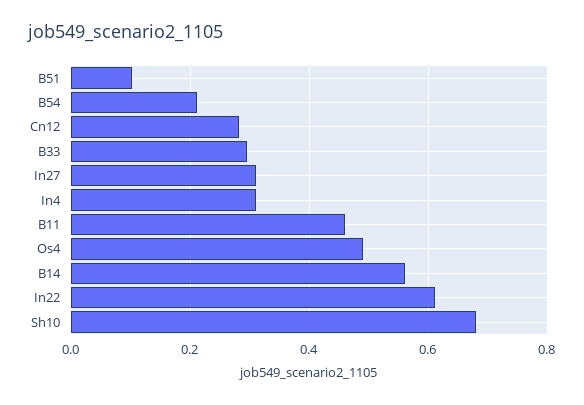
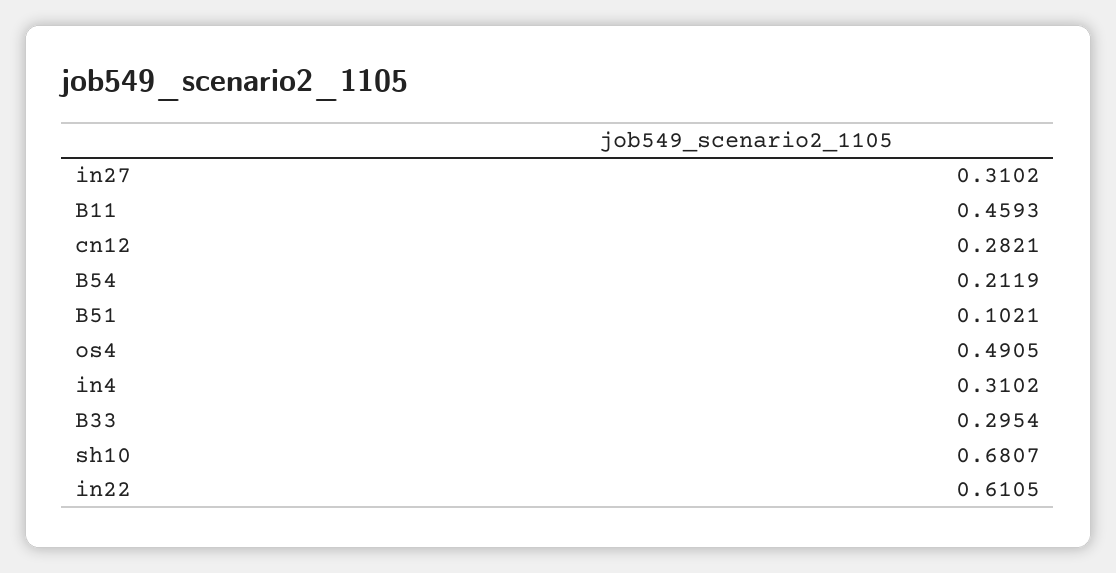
  {
    "B51": 0.1021,
    "B54": 0.2119,
    "Cn12": 0.2821,
    "B33": 0.2954,
    "In27": 0.3102,
    "In4": 0.3102,
    "B11": 0.4593,
    "Os4": 0.4905,
-   "B14": 0.56,
    "In22": 0.6105,
    "Sh10": 0.6807
  }

